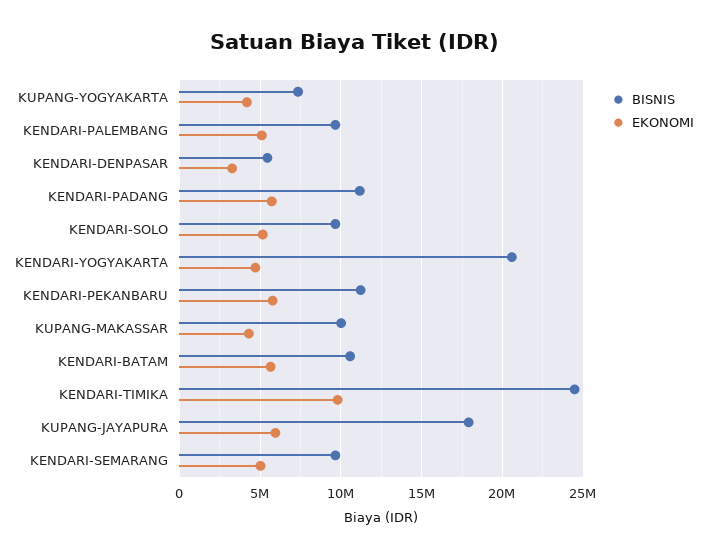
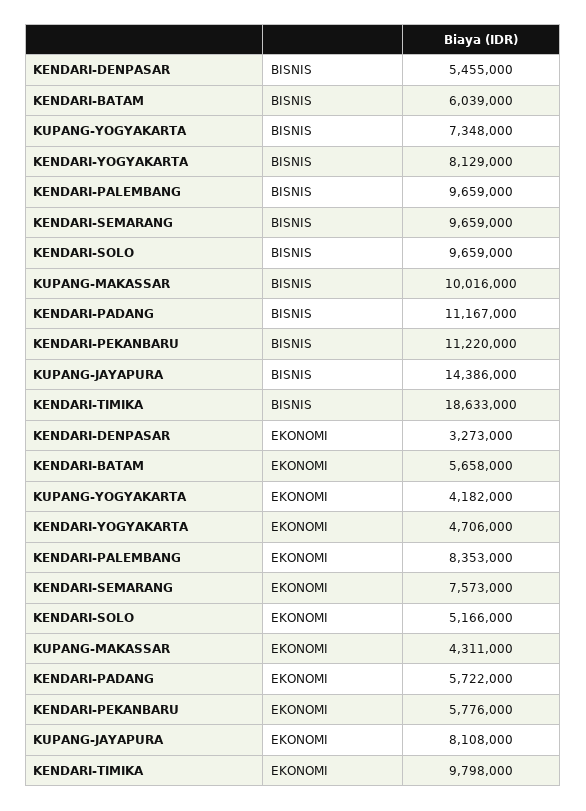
  {
    "BISNIS": {
      "KUPANG-YOGYAKARTA": 7348000,
      "KENDARI-PALEMBANG": 9659000,
      "KENDARI-DENPASAR": 5455000,
      "KENDARI-PADANG": 11167000,
      "KENDARI-SOLO": 9659000,
-     "KENDARI-YOGYAKARTA": 20500000,
+     "KENDARI-YOGYAKARTA": 8129000,
      "KENDARI-PEKANBARU": 11220000,
      "KUPANG-MAKASSAR": 10016000,
-     "KENDARI-BATAM": 10500000,
+     "KENDARI-BATAM": 6039000,
-     "KENDARI-TIMIKA": 24500000,
+     "KENDARI-TIMIKA": 18633000,
-     "KUPANG-JAYAPURA": 18000000,
+     "KUPANG-JAYAPURA": 14386000,
      "KENDARI-SEMARANG": 9659000
    },
    "EKONOMI": {
      "KUPANG-YOGYAKARTA": 4182000,
-     "KENDARI-PALEMBANG": 5000000,
+     "KENDARI-PALEMBANG": 8353000,
      "KENDARI-DENPASAR": 3273000,
      "KENDARI-PADANG": 5722000,
      "KENDARI-SOLO": 5166000,
      "KENDARI-YOGYAKARTA": 4706000,
      "KENDARI-PEKANBARU": 5776000,
      "KUPANG-MAKASSAR": 4311000,
      "KENDARI-BATAM": 5658000,
      "KENDARI-TIMIKA": 9798000,
-     "KUPANG-JAYAPURA": 6000000,
+     "KUPANG-JAYAPURA": 8108000,
-     "KENDARI-SEMARANG": 5000000
+     "KENDARI-SEMARANG": 7573000
    }
  }

